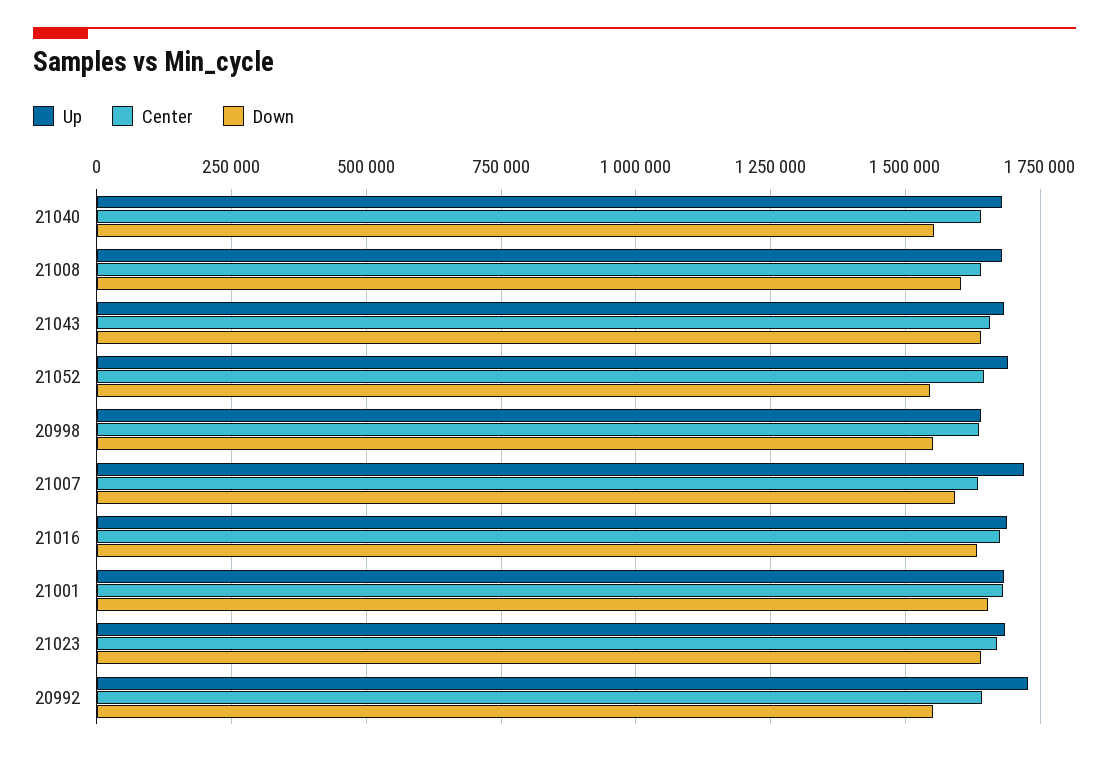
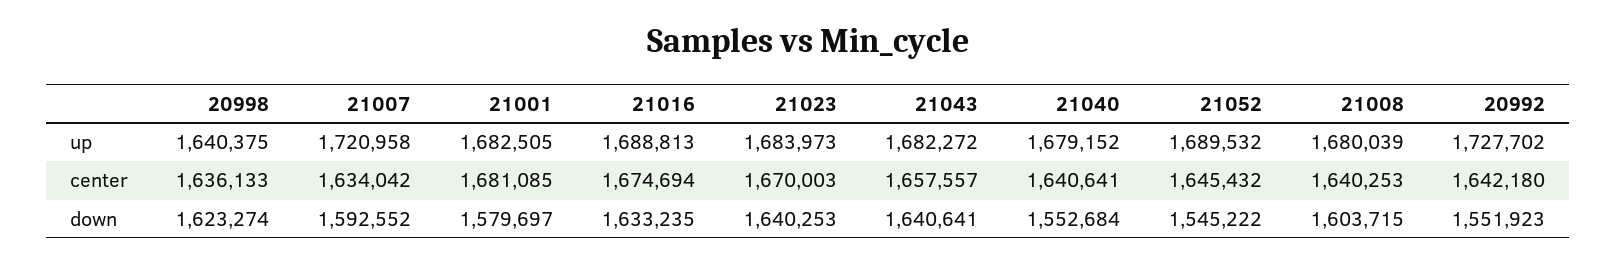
  {
    "Up": {
      "21040": 1679152,
      "21008": 1680039,
      "21043": 1682272,
      "21052": 1689532,
      "20998": 1640375,
      "21007": 1720958,
      "21016": 1688813,
      "21001": 1682505,
      "21023": 1683973,
      "20992": 1727702
    },
    "Center": {
      "21040": 1640641,
      "21008": 1640253,
      "21043": 1657557,
      "21052": 1645432,
      "20998": 1636133,
      "21007": 1634042,
      "21016": 1674694,
      "21001": 1681085,
      "21023": 1670003,
      "20992": 1642180
    },
    "Down": {
      "21040": 1552684,
      "21008": 1603715,
      "21043": 1640641,
      "21052": 1545222,
-     "20998": 1550000,
+     "20998": 1623274,
      "21007": 1592552,
      "21016": 1633235,
-     "21001": 1650000,
+     "21001": 1579697,
      "21023": 1640253,
      "20992": 1551923
    }
  }

